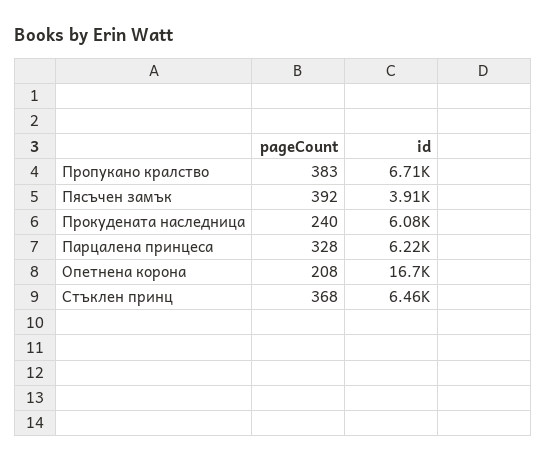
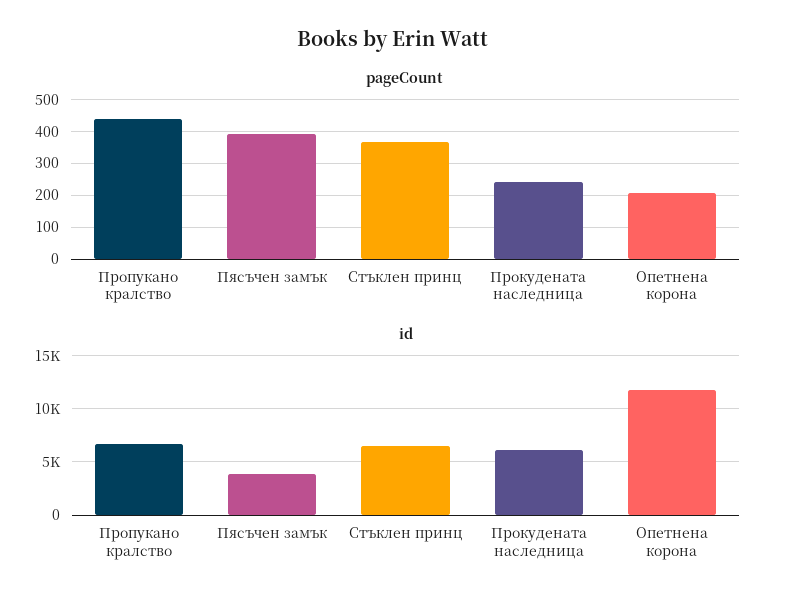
  {
    "pageCount": {
-     "Пропукано кралство": 383,
+     "Пропукано кралство": 440,
      "Пясъчен замък": 392,
      "Прокудената наследница": 240,
-     "Парцалена принцеса": 328,
      "Опетнена корона": 208,
      "Стъклен принц": 368
    },
    "id": {
      "Пропукано кралство": 6710,
      "Пясъчен замък": 3910,
      "Прокудената наследница": 6080,
-     "Парцалена принцеса": 6220,
-     "Опетнена корона": 16700,
+     "Опетнена корона": 12000,
      "Стъклен принц": 6460
    }
  }

